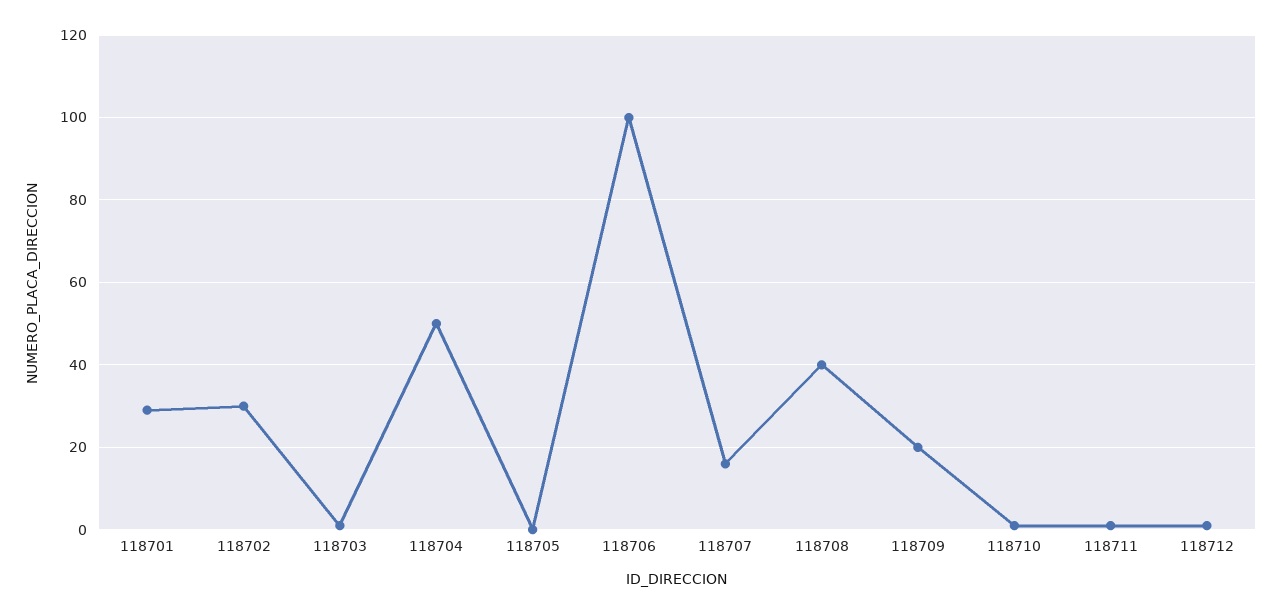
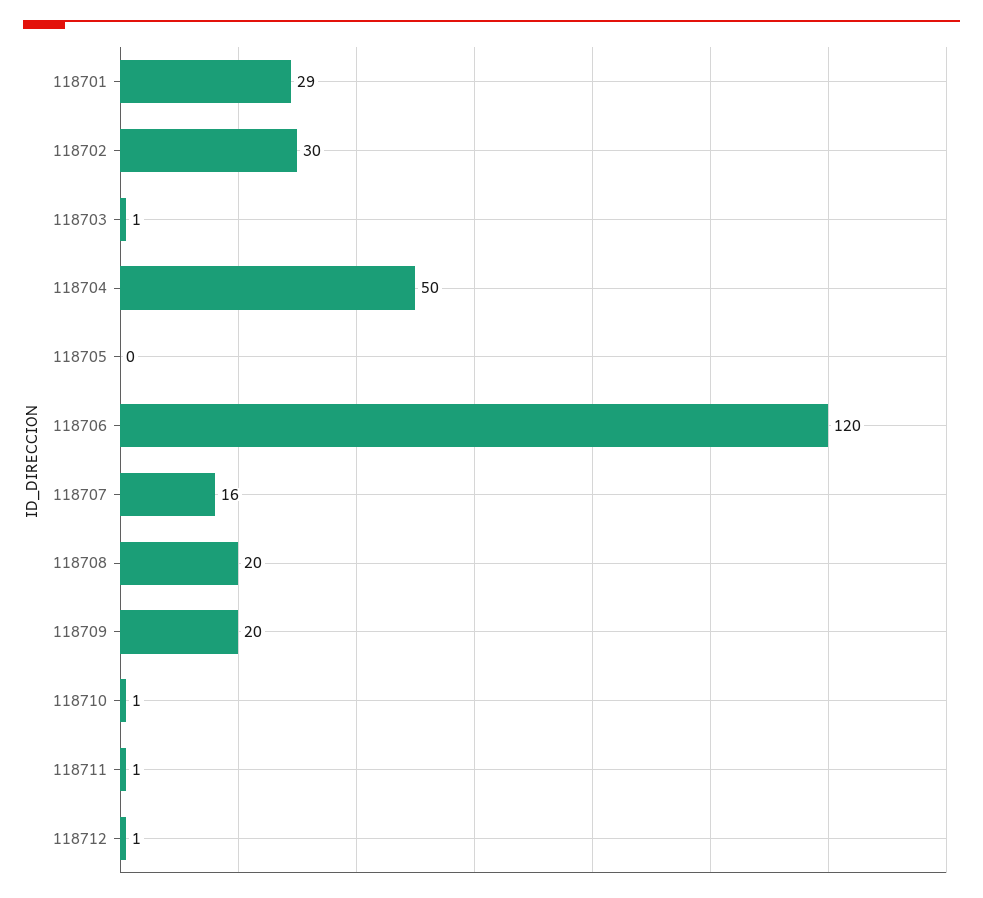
  {
    "118701": 29,
    "118702": 30,
    "118703": 1,
    "118704": 50,
    "118705": 0,
-   "118706": 100,
+   "118706": 120,
    "118707": 16,
-   "118708": 40,
+   "118708": 20,
    "118709": 20,
    "118710": 1,
    "118711": 1,
    "118712": 1
  }

